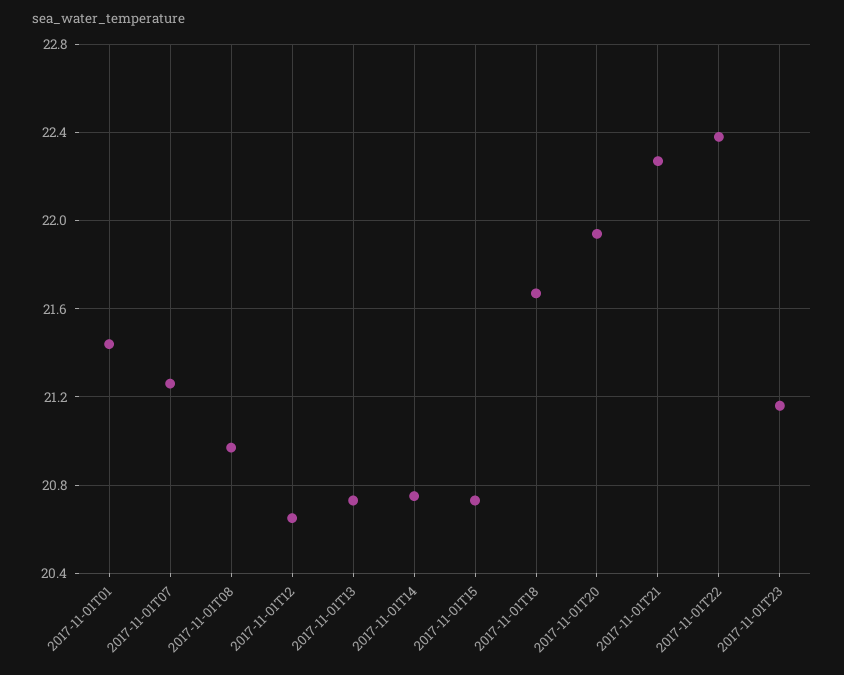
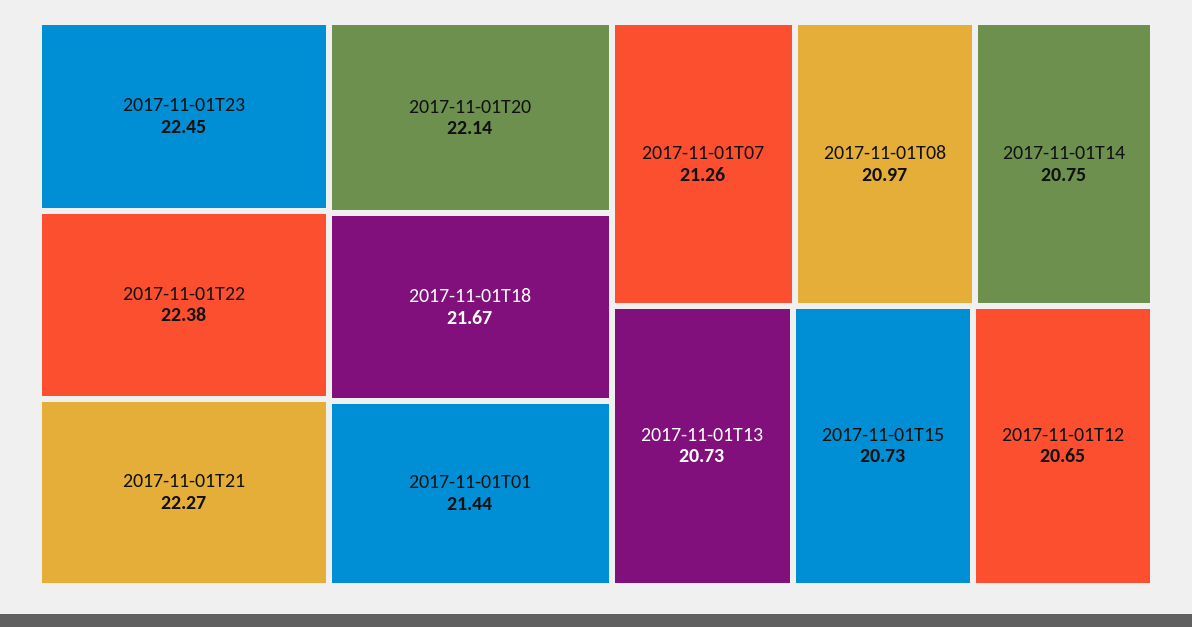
  {
    "2017-11-01T01": 21.44,
    "2017-11-01T07": 21.26,
    "2017-11-01T08": 20.97,
    "2017-11-01T12": 20.65,
    "2017-11-01T13": 20.73,
    "2017-11-01T14": 20.75,
    "2017-11-01T15": 20.73,
    "2017-11-01T18": 21.67,
-   "2017-11-01T20": 21.95,
+   "2017-11-01T20": 22.14,
    "2017-11-01T21": 22.27,
    "2017-11-01T22": 22.38,
-   "2017-11-01T23": 21.15
+   "2017-11-01T23": 22.45
  }

